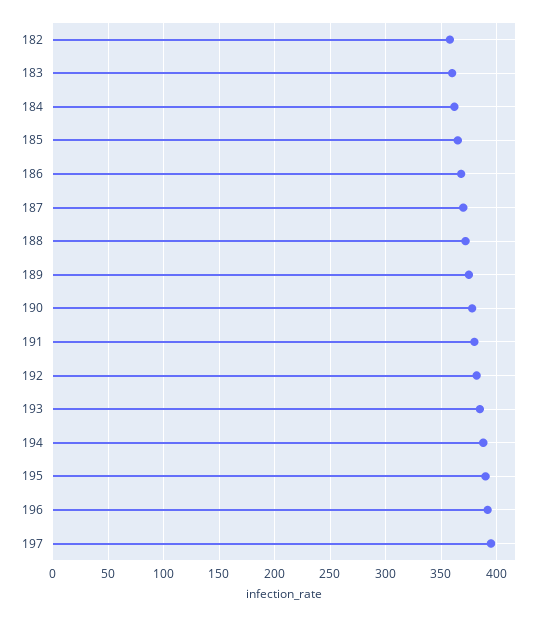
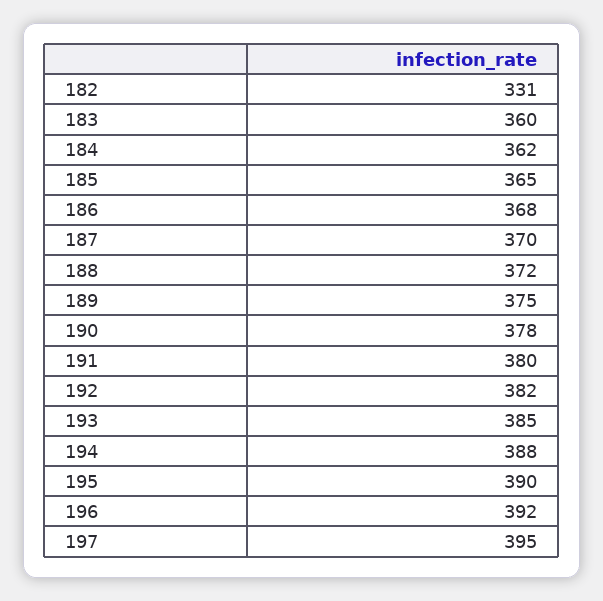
  {
-   "182": 360,
+   "182": 331,
    "183": 360,
    "184": 362,
    "185": 365,
    "186": 368,
    "187": 370,
    "188": 372,
    "189": 375,
    "190": 378,
    "191": 380,
    "192": 382,
    "193": 385,
    "194": 388,
    "195": 390,
    "196": 392,
    "197": 395
  }

